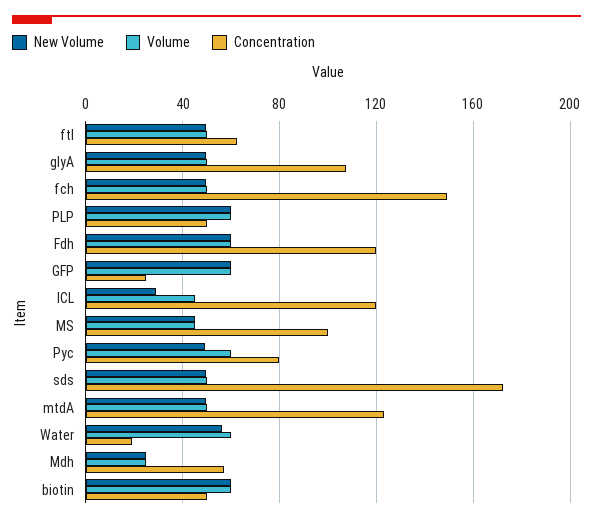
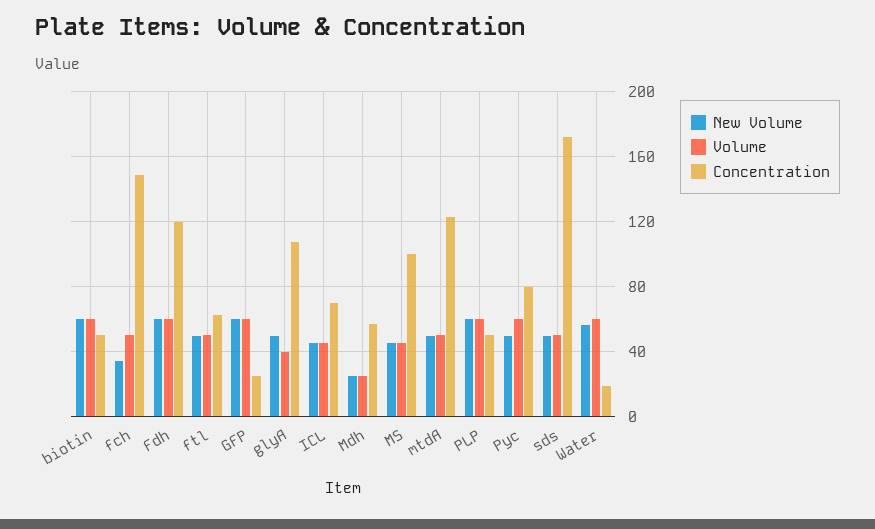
  {
    "New Volume": {
      "ftl": 50,
      "glyA": 50,
-     "fch": 50,
+     "fch": 35,
      "PLP": 60,
      "Fdh": 60,
      "GFP": 60,
-     "ICL": 30,
+     "ICL": 45,
      "MS": 45,
      "Pyc": 50,
      "sds": 50,
      "mtdA": 50,
      "Water": 55,
      "Mdh": 25,
      "biotin": 60
    },
    "Volume": {
      "ftl": 50,
-     "glyA": 50,
+     "glyA": 40,
      "fch": 50,
      "PLP": 60,
      "Fdh": 60,
      "GFP": 60,
      "ICL": 45,
      "MS": 45,
      "Pyc": 60,
      "sds": 50,
      "mtdA": 50,
      "Water": 60,
      "Mdh": 25,
      "biotin": 60
    },
    "Concentration": {
      "ftl": 65,
      "glyA": 105,
      "fch": 150,
      "PLP": 50,
      "Fdh": 120,
      "GFP": 25,
-     "ICL": 120,
+     "ICL": 70,
      "MS": 100,
      "Pyc": 80,
      "sds": 170,
      "mtdA": 125,
      "Water": 20,
      "Mdh": 55,
      "biotin": 50
    }
  }

